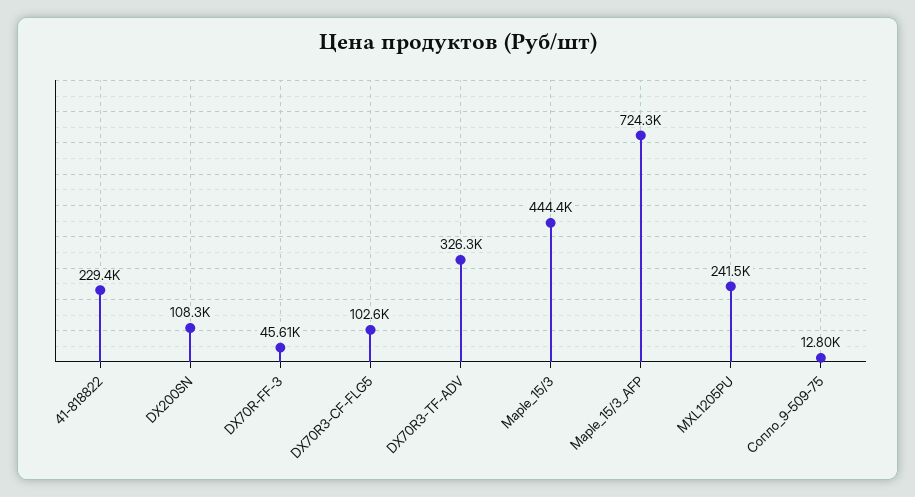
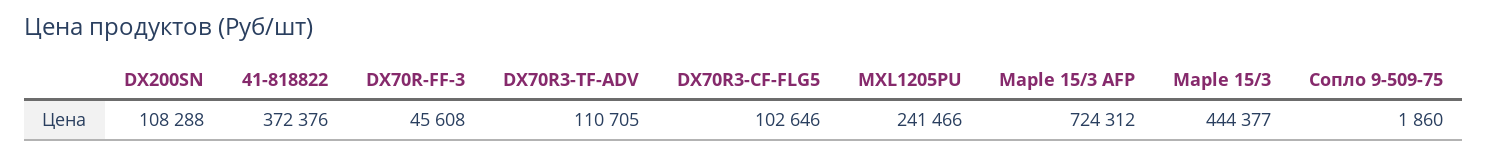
  {
-   "41-818822": 229400,
+   "41-818822": 372376,
    "DX200SN": 108288,
    "DX70R-FF-3": 45608,
    "DX70R3-CF-FLG5": 102646,
-   "DX70R3-TF-ADV": 326300,
+   "DX70R3-TF-ADV": 110705,
    "Maple_15/3": 444377,
    "Maple_15/3_AFP": 724312,
    "MXL1205PU": 241466,
-   "Сопло_9-509-75": 12800
+   "Сопло_9-509-75": 1860
  }

